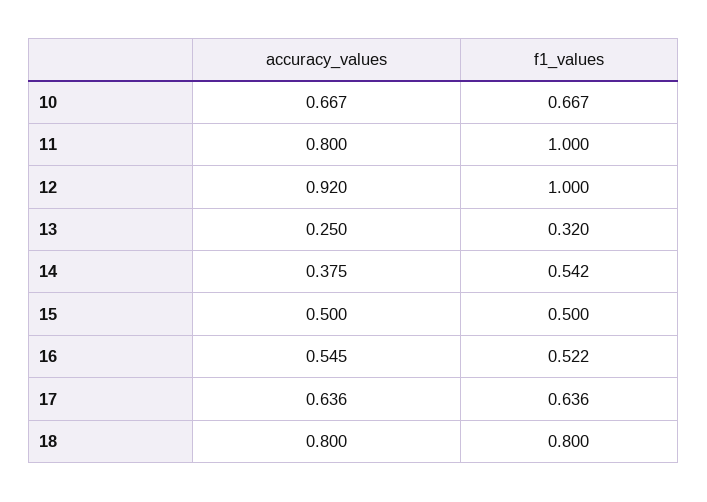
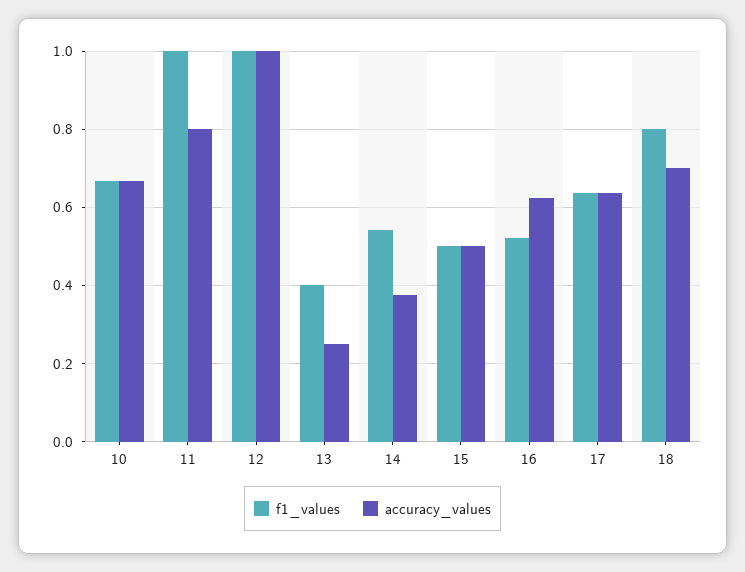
  {
    "accuracy_values": {
      "10": 0.667,
      "11": 0.8,
-     "12": 0.92,
+     "12": 1,
      "13": 0.25,
      "14": 0.375,
      "15": 0.5,
-     "16": 0.545,
+     "16": 0.62,
      "17": 0.636,
-     "18": 0.8
+     "18": 0.7
    },
    "f1_values": {
      "10": 0.667,
      "11": 1,
      "12": 1,
-     "13": 0.32,
+     "13": 0.4,
      "14": 0.542,
      "15": 0.5,
      "16": 0.522,
      "17": 0.636,
      "18": 0.8
    }
  }

